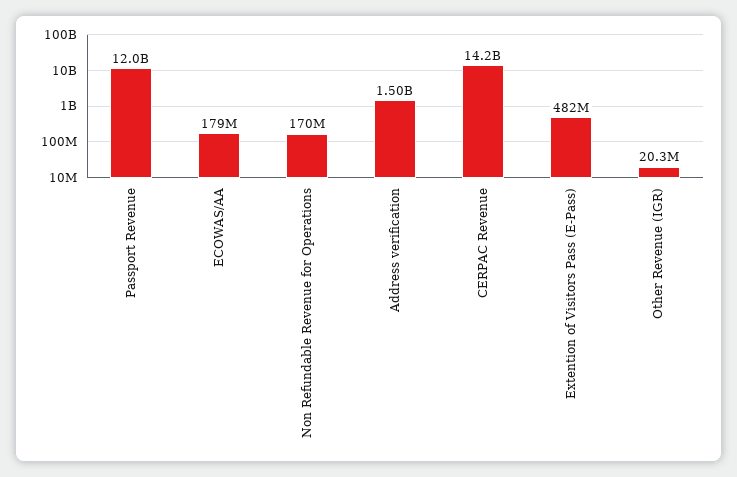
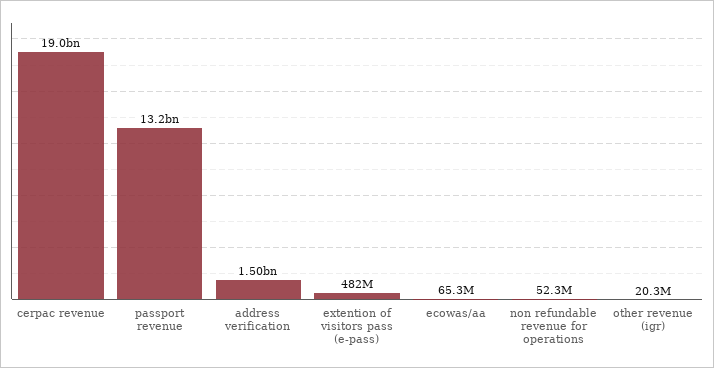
  {
-   "Passport Revenue": 12000000000,
+   "Passport Revenue": 13200000000,
-   "ECOWAS/AA": 179000000,
+   "ECOWAS/AA": 65300000,
-   "Non Refundable Revenue for Operations": 170000000,
+   "Non Refundable Revenue for Operations": 52300000,
    "Address verification": 1500000000,
-   "CERPAC Revenue": 14200000000,
+   "CERPAC Revenue": 19000000000,
    "Extention of Visitors Pass (E-Pass)": 482000000,
    "Other Revenue (IGR)": 20300000
  }

